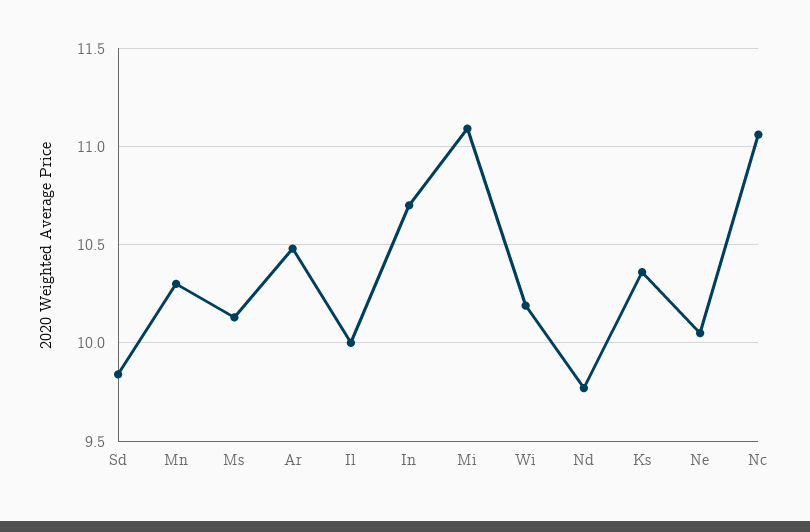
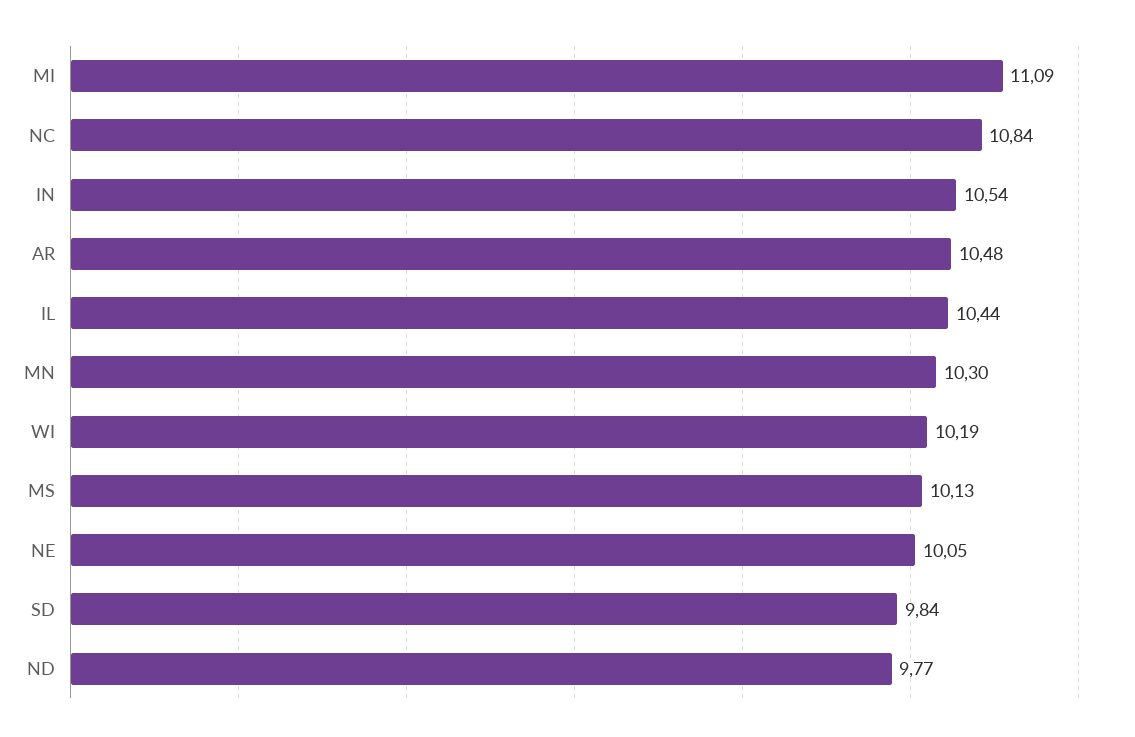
  {
    "Sd": 9.84,
    "Mn": 10.3,
    "Ms": 10.13,
    "Ar": 10.48,
-   "Il": 10,
+   "Il": 10.44,
-   "In": 10.7,
+   "In": 10.54,
    "Mi": 11.09,
    "Wi": 10.19,
    "Nd": 9.77,
-   "Ks": 10.35,
    "Ne": 10.05,
-   "Nc": 11.05
+   "Nc": 10.84
  }

